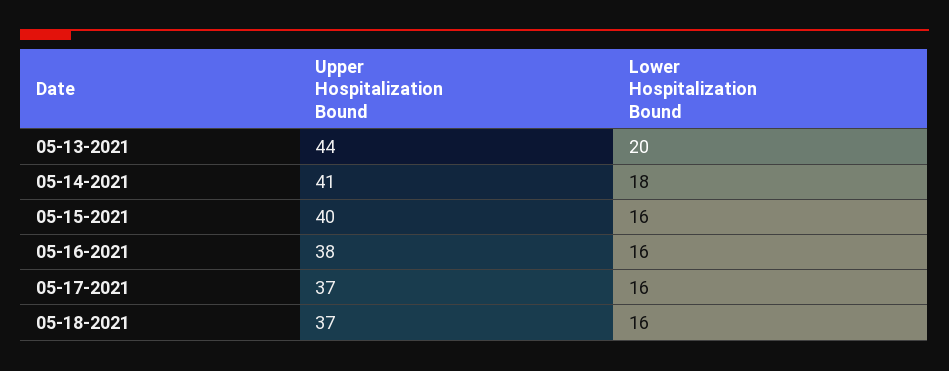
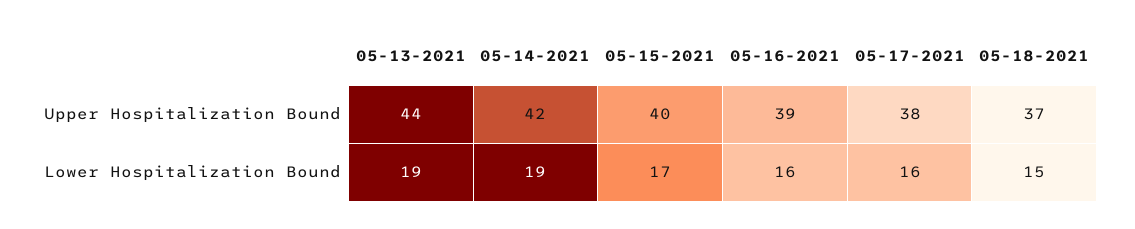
  {
    "Upper Hospitalization Bound": {
      "05-13-2021": 44,
-     "05-14-2021": 41,
+     "05-14-2021": 42,
      "05-15-2021": 40,
-     "05-16-2021": 38,
+     "05-16-2021": 39,
-     "05-17-2021": 37,
+     "05-17-2021": 38,
      "05-18-2021": 37
    },
    "Lower Hospitalization Bound": {
-     "05-13-2021": 20,
+     "05-13-2021": 19,
-     "05-14-2021": 18,
+     "05-14-2021": 19,
-     "05-15-2021": 16,
+     "05-15-2021": 17,
      "05-16-2021": 16,
      "05-17-2021": 16,
-     "05-18-2021": 16
+     "05-18-2021": 15
    }
  }

